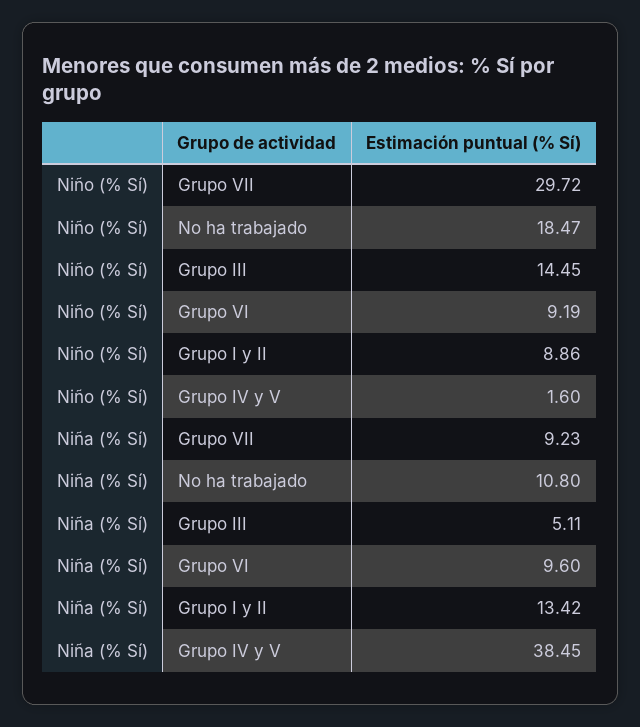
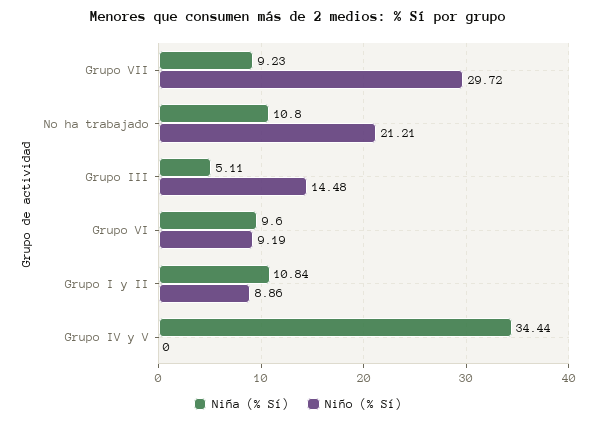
  {
    "Niño (% Sí)": {
      "Grupo VII": 29.72,
-     "No ha trabajado": 18.47,
+     "No ha trabajado": 21.21,
-     "Grupo III": 14.45,
+     "Grupo III": 14.48,
      "Grupo VI": 9.19,
      "Grupo I y II": 8.86,
-     "Grupo IV y V": 1.6
+     "Grupo IV y V": 0
    },
    "Niña (% Sí)": {
      "Grupo VII": 9.23,
      "No ha trabajado": 10.8,
      "Grupo III": 5.11,
      "Grupo VI": 9.6,
-     "Grupo I y II": 13.42,
+     "Grupo I y II": 10.84,
-     "Grupo IV y V": 38.45
+     "Grupo IV y V": 34.44
    }
  }

